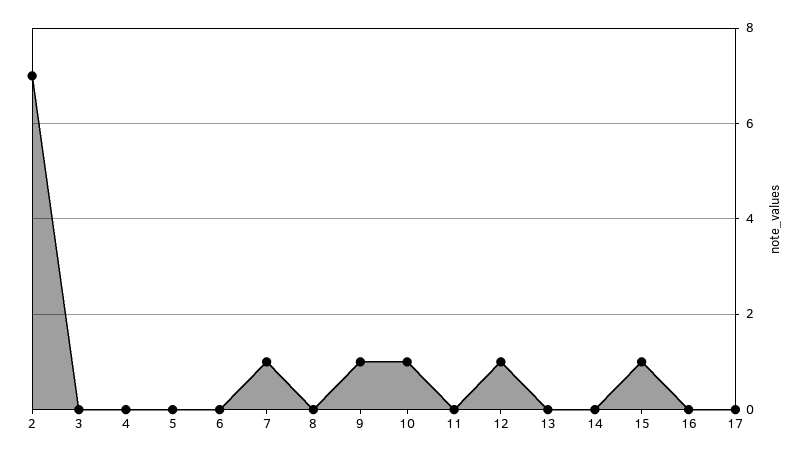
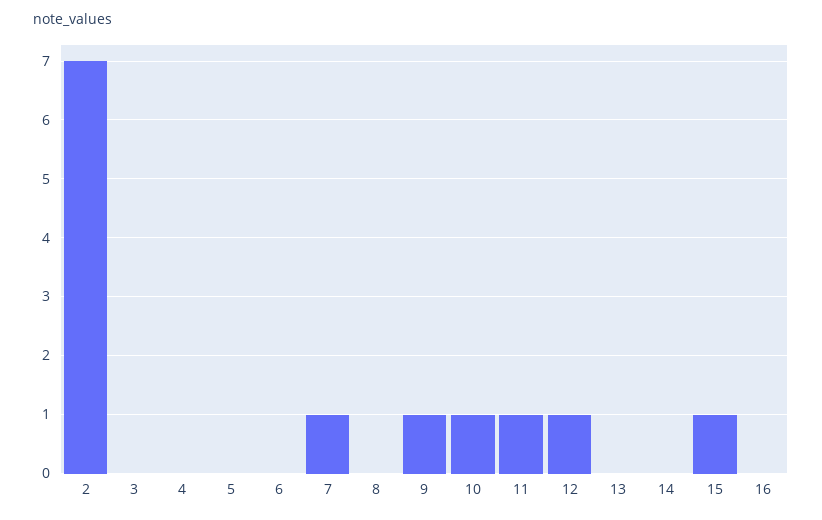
  {
    "2": 7,
    "3": 0,
    "4": 0,
    "5": 0,
    "6": 0,
    "7": 1,
    "8": 0,
    "9": 1,
    "10": 1,
-   "11": 0,
+   "11": 1,
    "12": 1,
    "13": 0,
    "14": 0,
    "15": 1,
-   "16": 0,
+   "16": 0
-   "17": 0
  }

